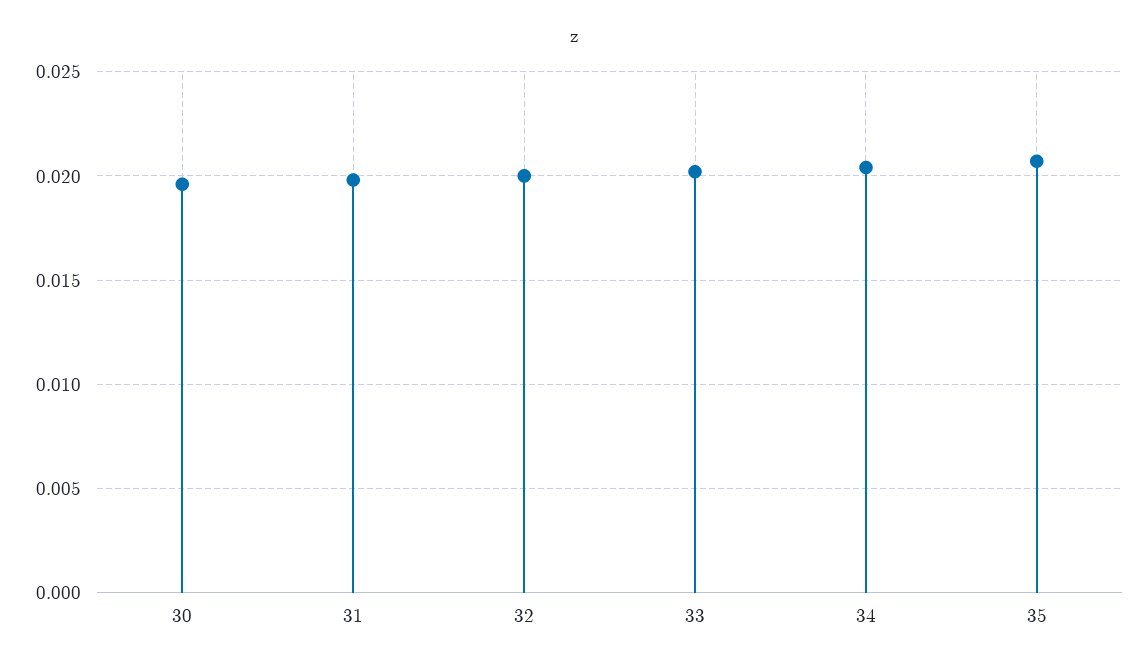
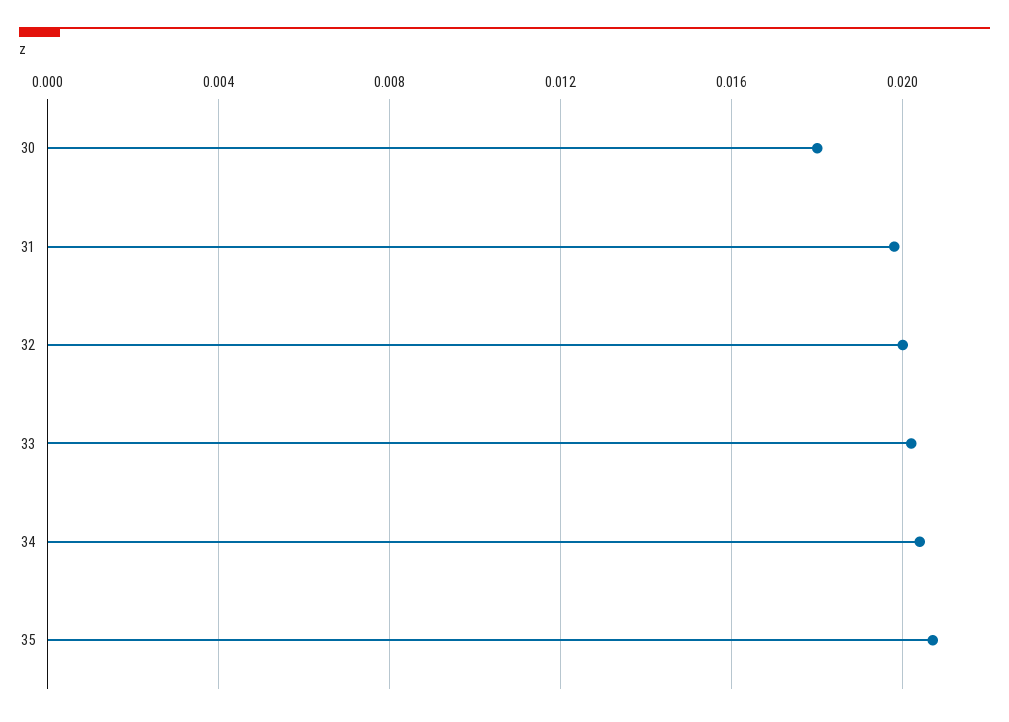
  {
-   "30": 0.0195,
+   "30": 0.018,
    "31": 0.02,
    "32": 0.02,
    "33": 0.02,
    "34": 0.0205,
    "35": 0.0205
  }

